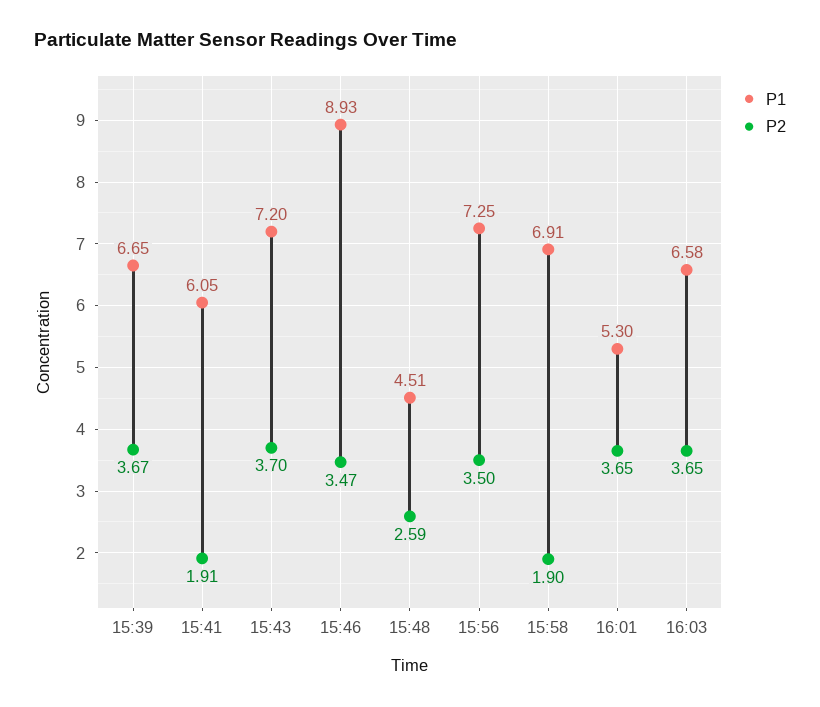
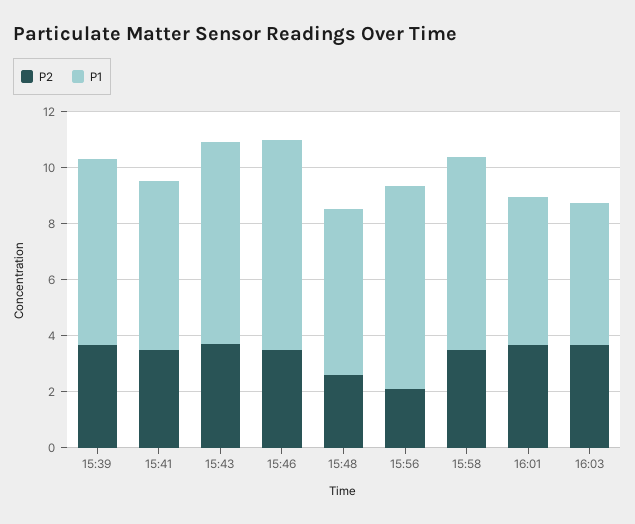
  {
    "P1": {
      "15:39": 6.65,
      "15:41": 6.05,
      "15:43": 7.2,
-     "15:46": 8.93,
+     "15:46": 7.5,
-     "15:48": 4.51,
+     "15:48": 6,
      "15:56": 7.25,
      "15:58": 6.91,
      "16:01": 5.3,
-     "16:03": 6.58
+     "16:03": 5
    },
    "P2": {
      "15:39": 3.67,
-     "15:41": 1.91,
+     "15:41": 3.5,
      "15:43": 3.7,
      "15:46": 3.47,
      "15:48": 2.59,
-     "15:56": 3.5,
+     "15:56": 2,
-     "15:58": 1.9,
+     "15:58": 3.5,
      "16:01": 3.65,
      "16:03": 3.65
    }
  }

